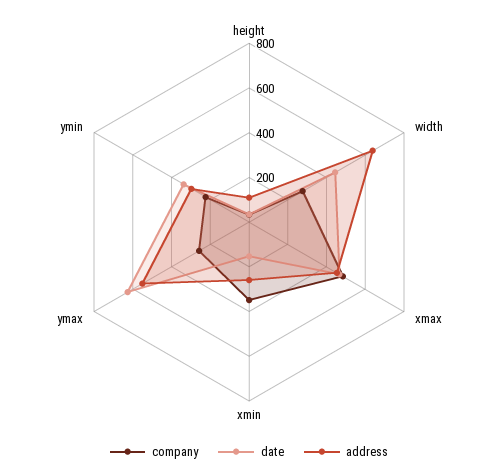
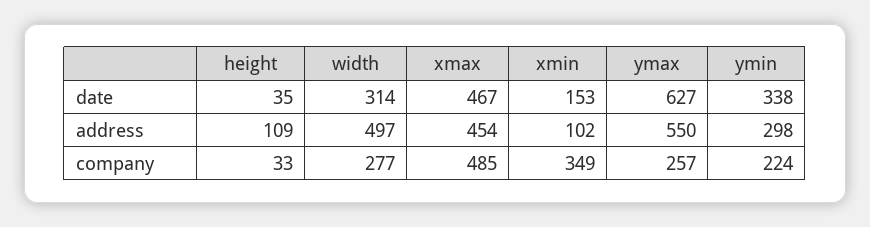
  {
    "company": {
      "height": 33,
      "width": 277,
      "xmax": 485,
      "xmin": 349,
      "ymax": 257,
      "ymin": 224
    },
    "date": {
      "height": 35,
-     "width": 450,
+     "width": 314,
      "xmax": 467,
      "xmin": 153,
      "ymax": 627,
      "ymin": 338
    },
    "address": {
      "height": 109,
-     "width": 650,
+     "width": 497,
      "xmax": 454,
-     "xmin": 250,
+     "xmin": 102,
      "ymax": 550,
      "ymin": 298
    }
  }

